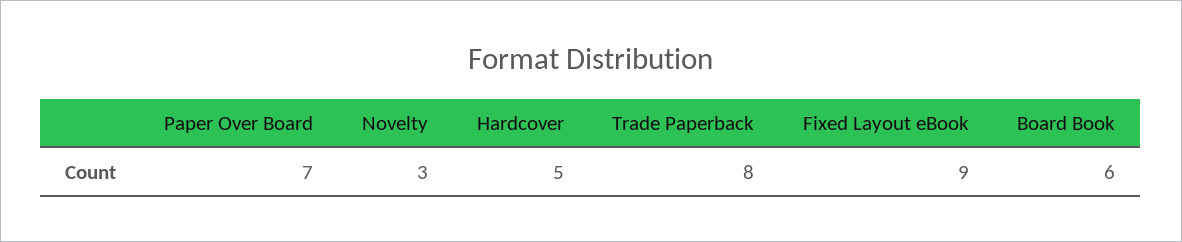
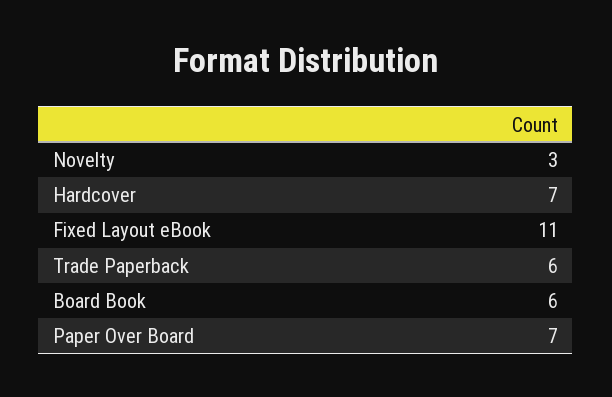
  {
    "Paper Over Board": 7,
    "Novelty": 3,
-   "Hardcover": 5,
+   "Hardcover": 7,
-   "Trade Paperback": 8,
+   "Trade Paperback": 6,
-   "Fixed Layout eBook": 9,
+   "Fixed Layout eBook": 11,
    "Board Book": 6
  }

